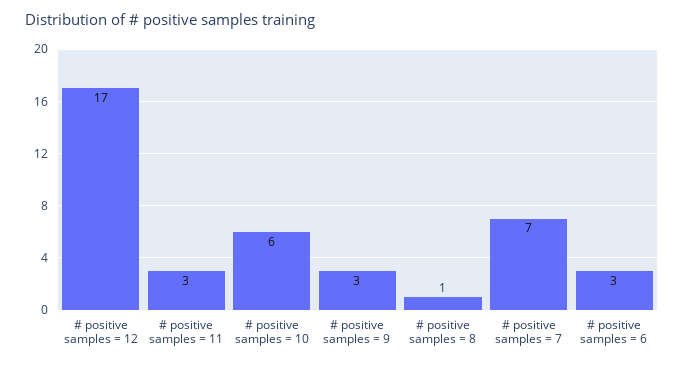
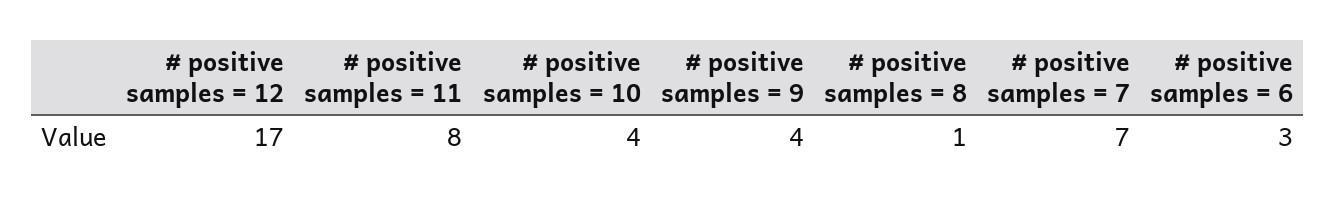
  {
    "# positive samples = 12": 17,
-   "# positive samples = 11": 3,
+   "# positive samples = 11": 8,
-   "# positive samples = 10": 6,
+   "# positive samples = 10": 4,
-   "# positive samples = 9": 3,
+   "# positive samples = 9": 4,
    "# positive samples = 8": 1,
    "# positive samples = 7": 7,
    "# positive samples = 6": 3
  }

